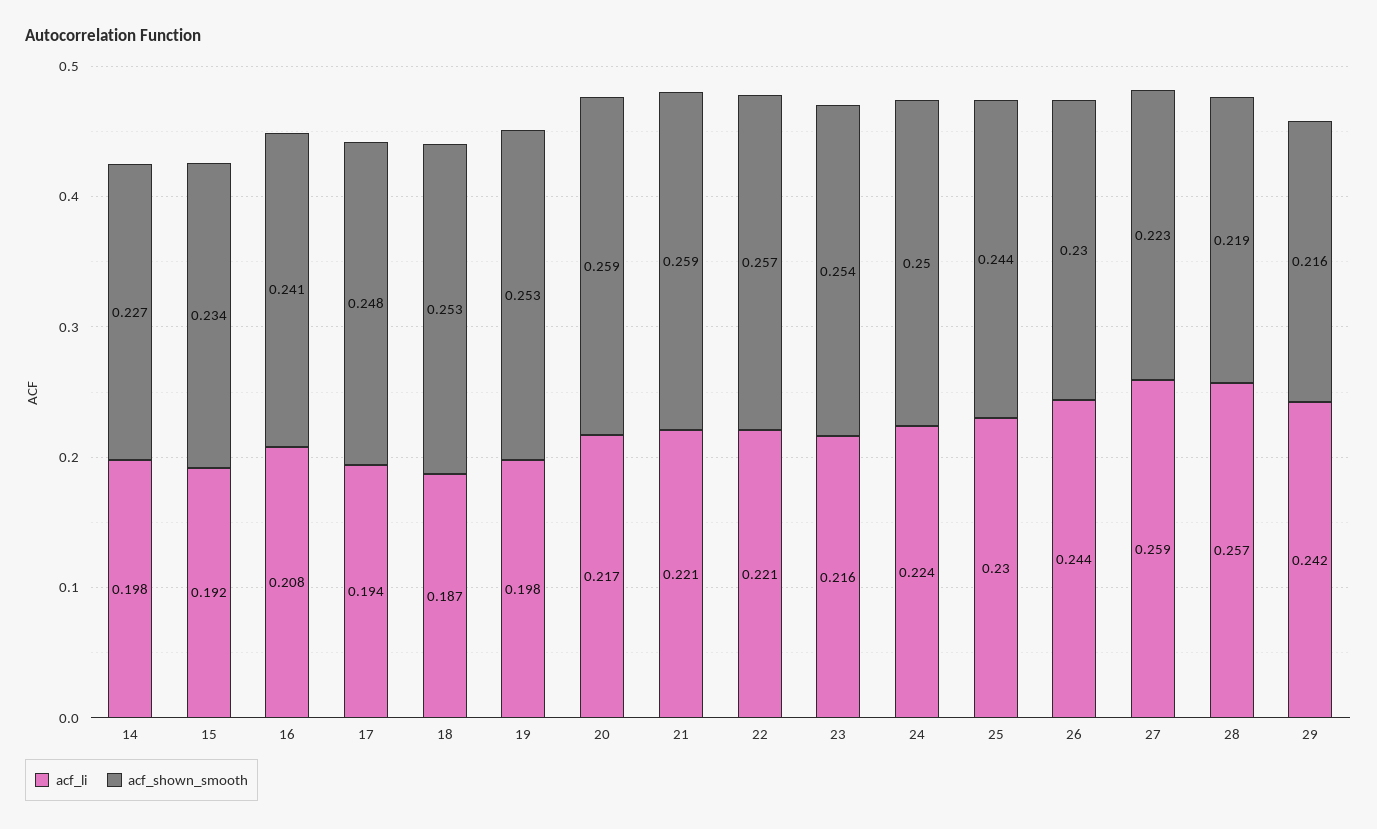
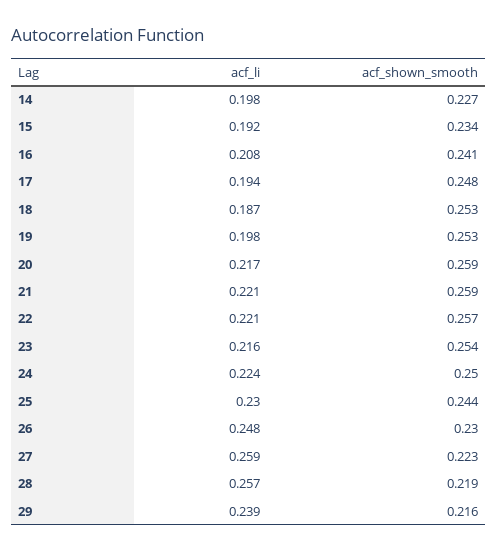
  {
    "acf_li": {
      "14": 0.198,
      "15": 0.192,
      "16": 0.208,
      "17": 0.194,
      "18": 0.187,
      "19": 0.198,
      "20": 0.217,
      "21": 0.221,
      "22": 0.221,
      "23": 0.216,
      "24": 0.224,
      "25": 0.23,
-     "26": 0.244,
+     "26": 0.248,
      "27": 0.259,
      "28": 0.257,
-     "29": 0.242
+     "29": 0.239
    },
    "acf_shown_smooth": {
      "14": 0.227,
      "15": 0.234,
      "16": 0.241,
      "17": 0.248,
      "18": 0.253,
      "19": 0.253,
      "20": 0.259,
      "21": 0.259,
      "22": 0.257,
      "23": 0.254,
      "24": 0.25,
      "25": 0.244,
      "26": 0.23,
      "27": 0.223,
      "28": 0.219,
      "29": 0.216
    }
  }

